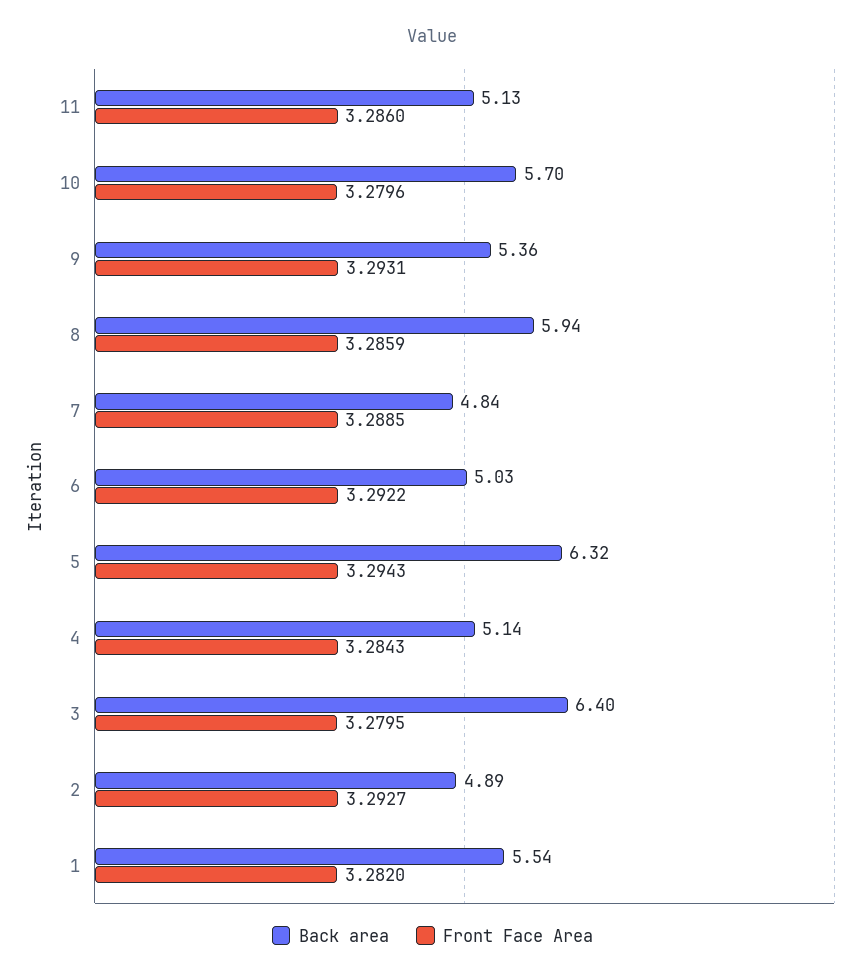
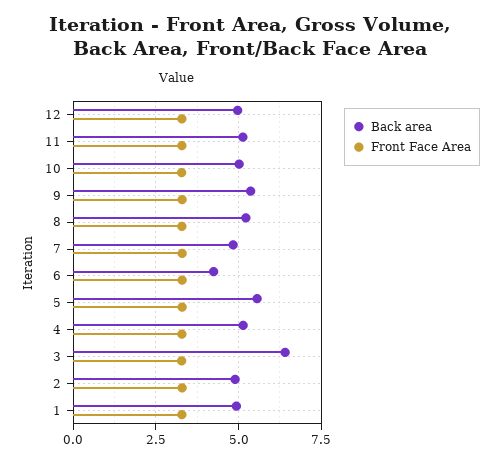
  {
    "Back area": {
      "11": 5.13,
-     "10": 5.7,
+     "10": 5,
      "9": 5.36,
-     "8": 5.94,
+     "8": 5.25,
      "7": 4.84,
-     "6": 5.03,
+     "6": 4.25,
-     "5": 6.32,
+     "5": 5.5,
      "4": 5.14,
      "3": 6.4,
      "2": 4.89,
-     "1": 5.54
+     "1": 5,
+     "12": 5
    },
    "Front Face Area": {
      "11": 3.286,
      "10": 3.2796,
      "9": 3.2931,
      "8": 3.2859,
      "7": 3.2885,
      "6": 3.2922,
      "5": 3.2943,
      "4": 3.2843,
      "3": 3.2795,
      "2": 3.2927,
-     "1": 3.282
+     "1": 3.282,
+     "12": 3.25
    }
  }

